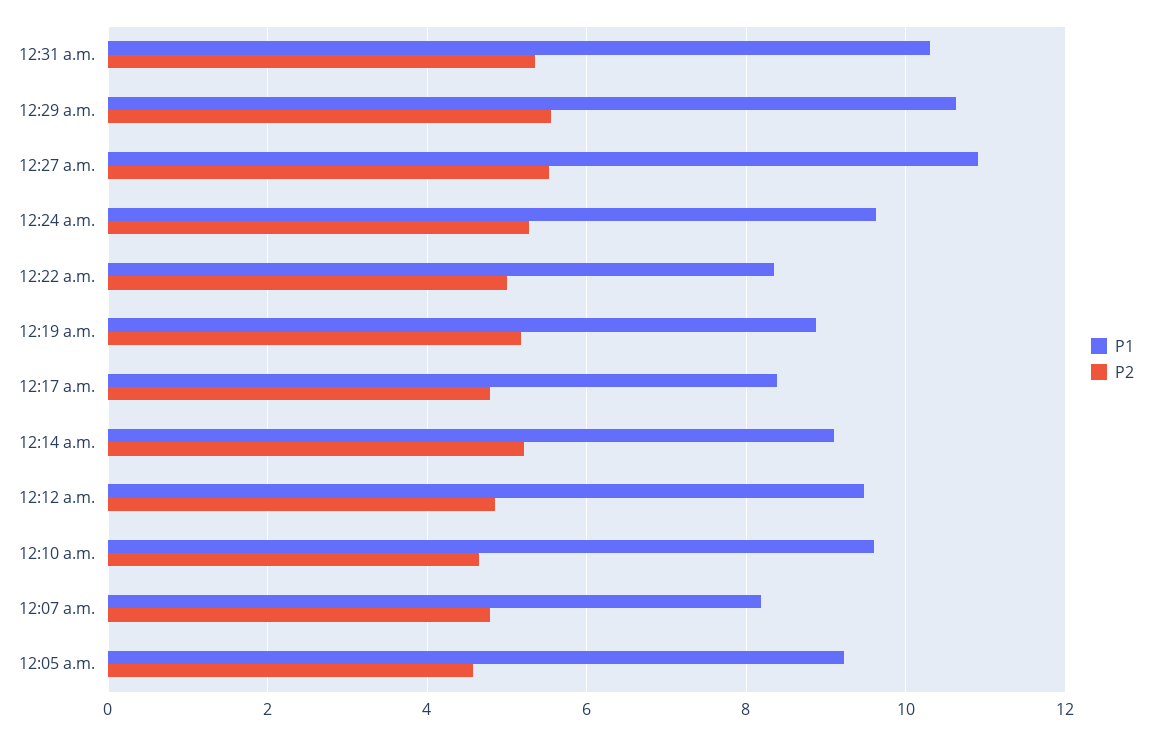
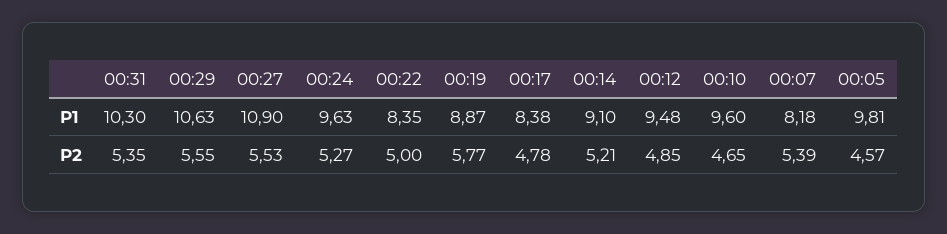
  {
    "P1": {
      "12:31 a.m.": 10.3,
      "12:29 a.m.": 10.63,
      "12:27 a.m.": 10.9,
      "12:24 a.m.": 9.63,
      "12:22 a.m.": 8.35,
      "12:19 a.m.": 8.87,
      "12:17 a.m.": 8.38,
      "12:14 a.m.": 9.1,
      "12:12 a.m.": 9.48,
      "12:10 a.m.": 9.6,
      "12:07 a.m.": 8.18,
-     "12:05 a.m.": 9.2
+     "12:05 a.m.": 9.81
    },
    "P2": {
      "12:31 a.m.": 5.35,
      "12:29 a.m.": 5.55,
      "12:27 a.m.": 5.53,
      "12:24 a.m.": 5.27,
      "12:22 a.m.": 5,
-     "12:19 a.m.": 5.2,
+     "12:19 a.m.": 5.77,
      "12:17 a.m.": 4.78,
      "12:14 a.m.": 5.21,
      "12:12 a.m.": 4.85,
      "12:10 a.m.": 4.65,
-     "12:07 a.m.": 4.8,
+     "12:07 a.m.": 5.39,
      "12:05 a.m.": 4.57
    }
  }

